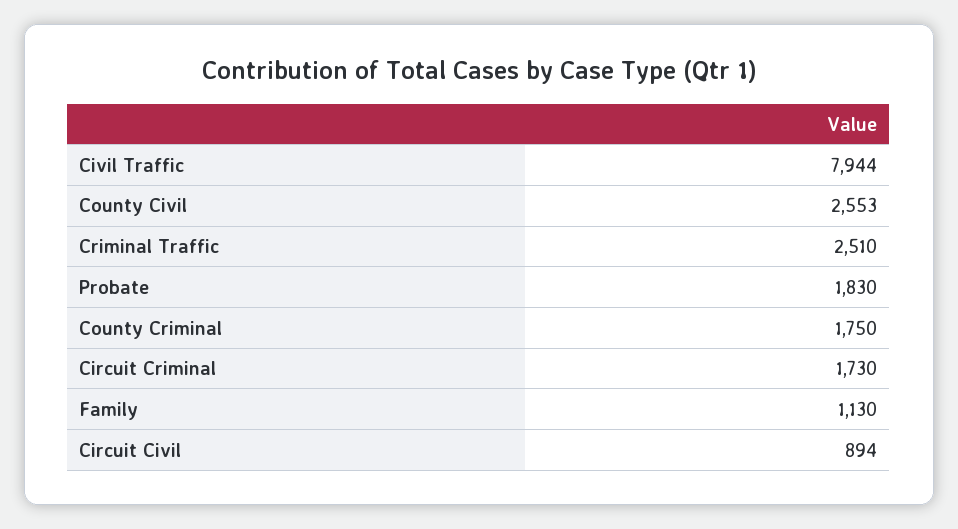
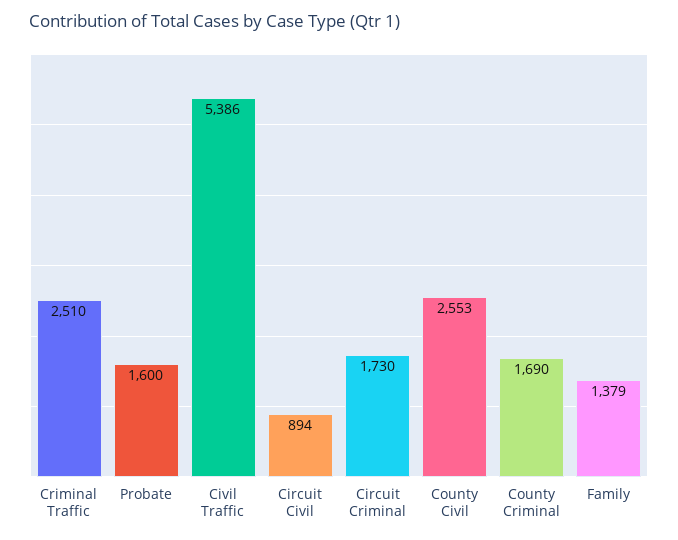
  {
-   "Civil Traffic": 7944,
+   "Civil Traffic": 5386,
    "County Civil": 2553,
    "Criminal Traffic": 2510,
-   "Probate": 1830,
+   "Probate": 1600,
-   "County Criminal": 1750,
+   "County Criminal": 1690,
    "Circuit Criminal": 1730,
-   "Family": 1130,
+   "Family": 1379,
    "Circuit Civil": 894
  }

